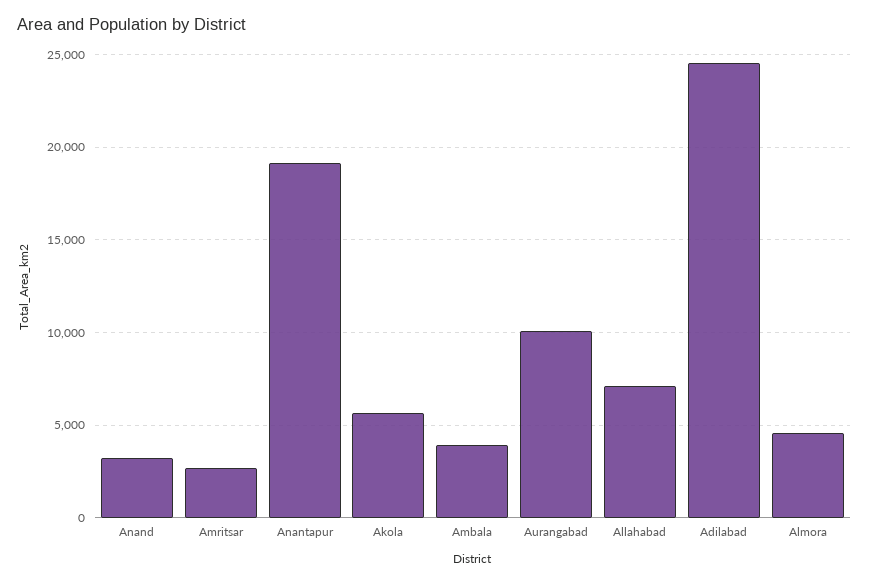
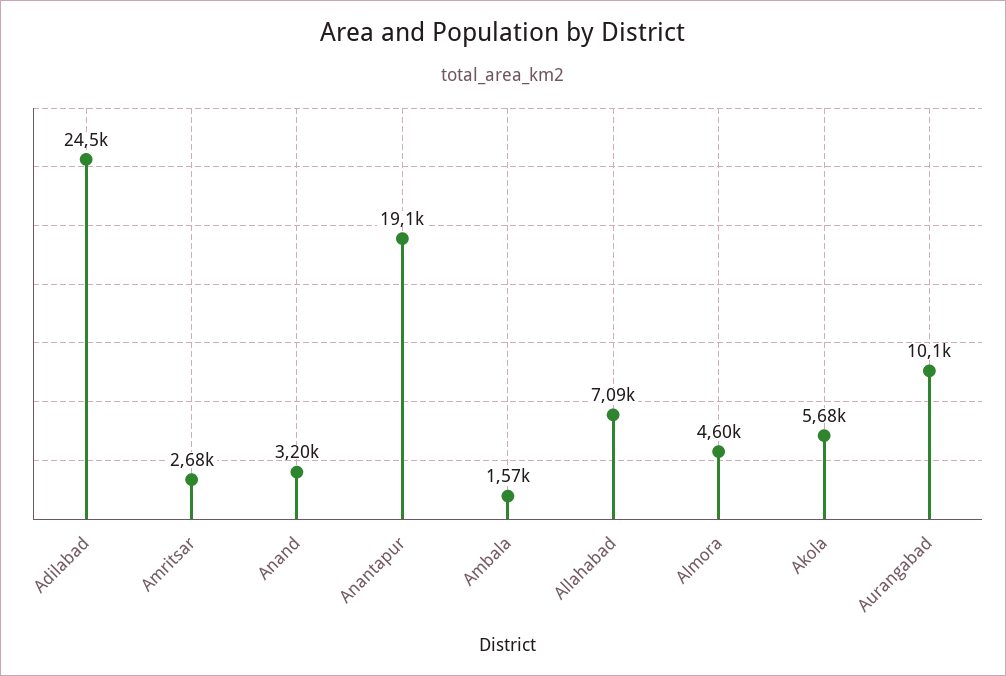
  {
    "Anand": 3200,
    "Amritsar": 2680,
    "Anantapur": 19100,
    "Akola": 5680,
-   "Ambala": 4000,
+   "Ambala": 1570,
    "Aurangabad": 10100,
    "Allahabad": 7090,
    "Adilabad": 24500,
    "Almora": 4600
  }

